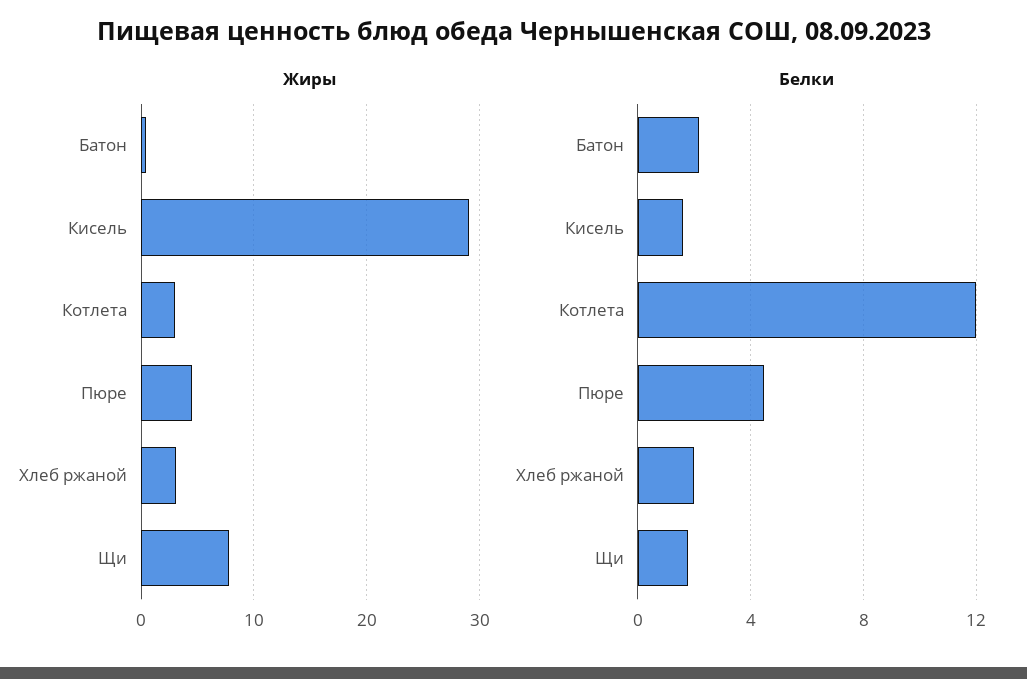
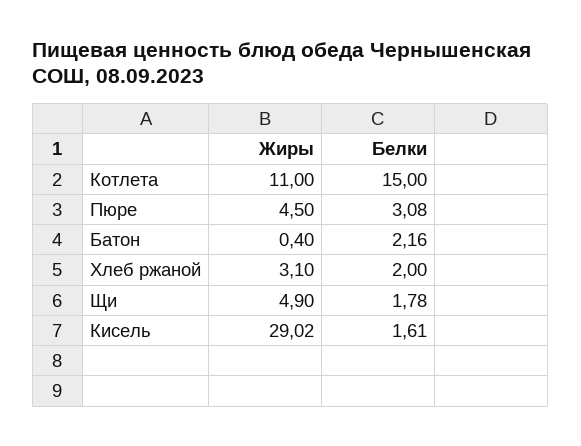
  {
    "Жиры": {
      "Батон": 0.4,
      "Кисель": 29.02,
-     "Котлета": 3,
+     "Котлета": 11,
      "Пюре": 4.5,
      "Хлеб ржаной": 3.1,
-     "Щи": 8
+     "Щи": 4.9
    },
    "Белки": {
      "Батон": 2.16,
      "Кисель": 1.61,
-     "Котлета": 12,
+     "Котлета": 15,
-     "Пюре": 4.5,
+     "Пюре": 3.08,
      "Хлеб ржаной": 2,
      "Щи": 1.78
    }
  }

